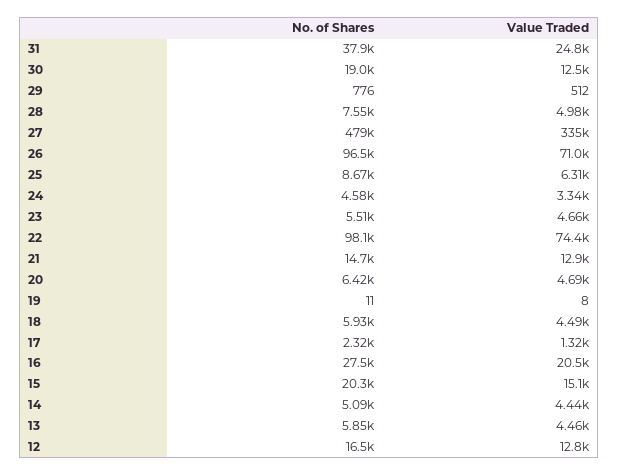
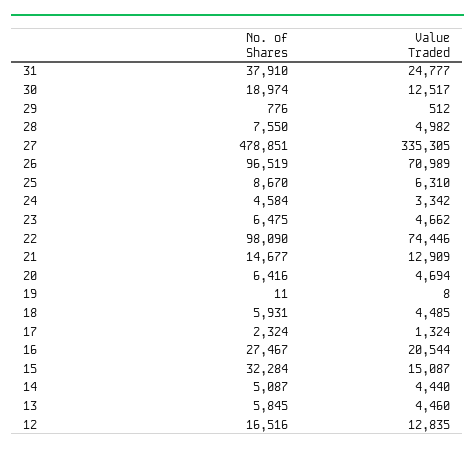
  {
    "No. of Shares": {
      "31": 37910,
      "30": 18974,
      "29": 776,
      "28": 7550,
      "27": 478851,
      "26": 96519,
      "25": 8670,
      "24": 4584,
-     "23": 5510,
+     "23": 6475,
      "22": 98090,
      "21": 14677,
      "20": 6416,
      "19": 11,
      "18": 5931,
      "17": 2324,
      "16": 27467,
-     "15": 20300,
+     "15": 32284,
      "14": 5087,
      "13": 5845,
      "12": 16516
    },
    "Value Traded": {
      "31": 24777,
      "30": 12517,
      "29": 512,
      "28": 4982,
      "27": 335305,
      "26": 70989,
      "25": 6310,
      "24": 3342,
      "23": 4662,
      "22": 74446,
      "21": 12909,
      "20": 4694,
      "19": 8,
      "18": 4485,
      "17": 1324,
      "16": 20544,
      "15": 15087,
      "14": 4440,
      "13": 4460,
      "12": 12835
    }
  }

